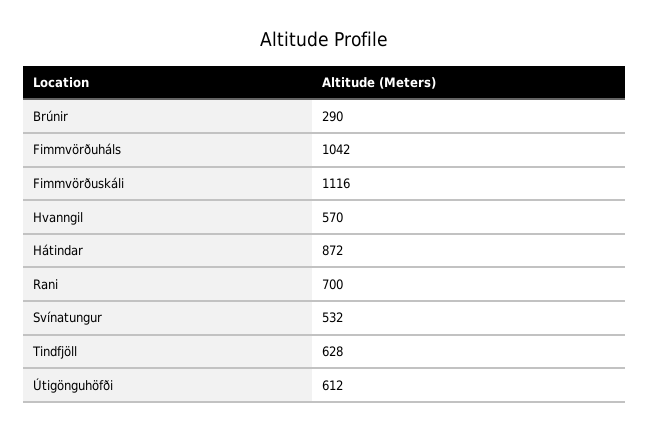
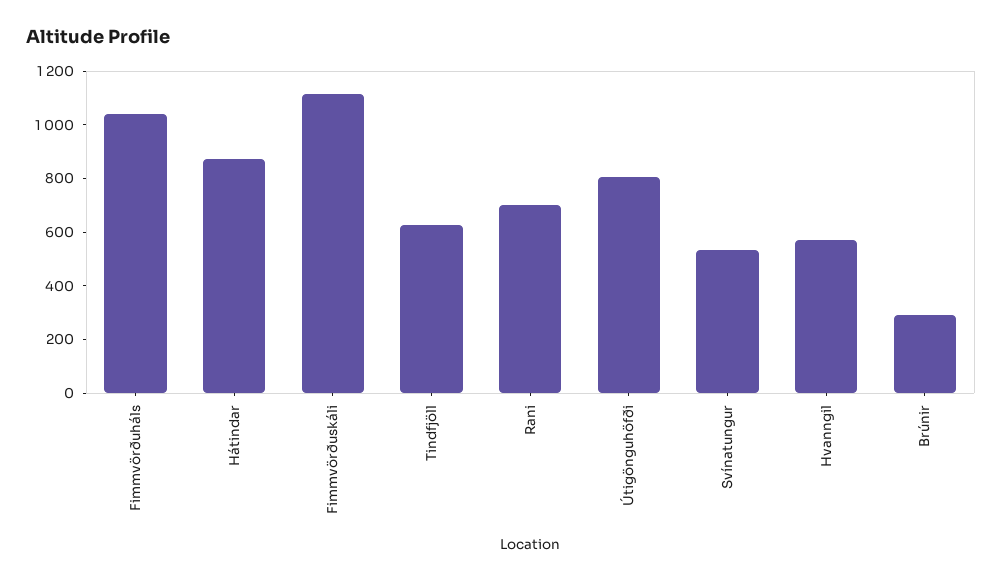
  {
    "Brúnir": 290,
    "Fimmvörðuháls": 1042,
    "Fimmvörðuskáli": 1116,
    "Hvanngil": 570,
    "Hátindar": 872,
    "Rani": 700,
    "Svínatungur": 532,
    "Tindfjöll": 628,
-   "Útigönguhöfði": 612
+   "Útigönguhöfði": 800
  }

